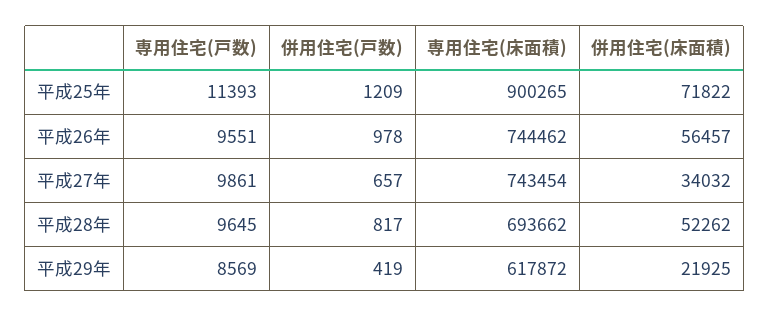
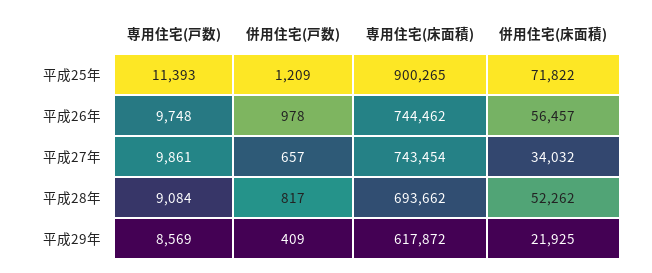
  {
    "専用住宅(戸数)": {
      "平成25年": 11393,
-     "平成26年": 9551,
+     "平成26年": 9748,
      "平成27年": 9861,
-     "平成28年": 9645,
+     "平成28年": 9084,
      "平成29年": 8569
    },
    "併用住宅(戸数)": {
      "平成25年": 1209,
      "平成26年": 978,
      "平成27年": 657,
      "平成28年": 817,
-     "平成29年": 419
+     "平成29年": 409
    },
    "専用住宅(床面積)": {
      "平成25年": 900265,
      "平成26年": 744462,
      "平成27年": 743454,
      "平成28年": 693662,
      "平成29年": 617872
    },
    "併用住宅(床面積)": {
      "平成25年": 71822,
      "平成26年": 56457,
      "平成27年": 34032,
      "平成28年": 52262,
      "平成29年": 21925
    }
  }

